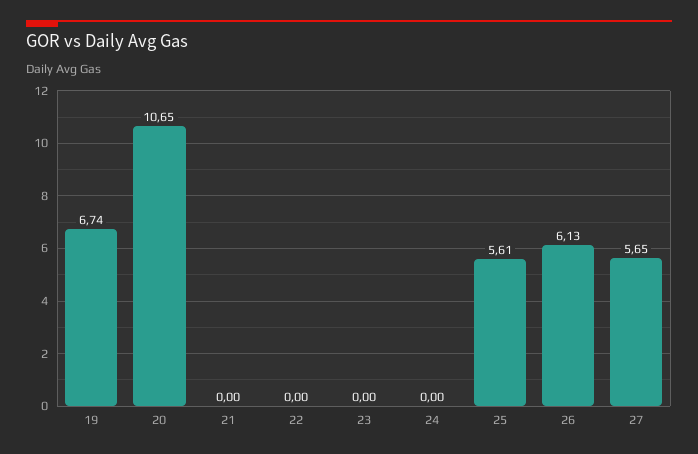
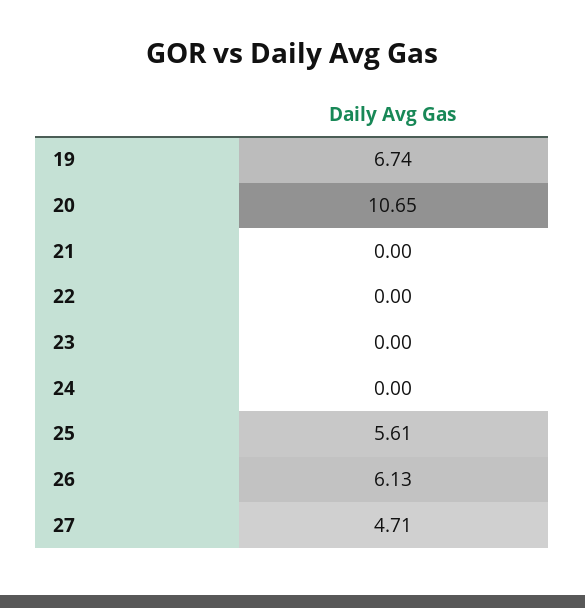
  {
    "19": 6.74,
    "20": 10.65,
    "21": 0,
    "22": 0,
    "23": 0,
    "24": 0,
    "25": 5.61,
    "26": 6.13,
-   "27": 5.65
+   "27": 4.71
  }

